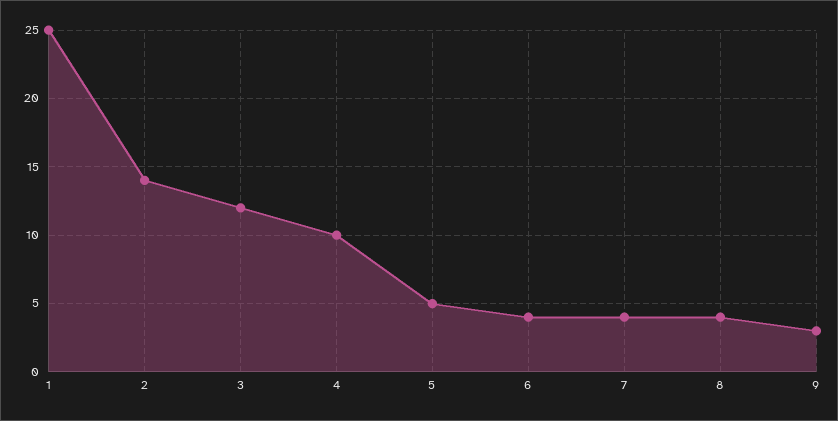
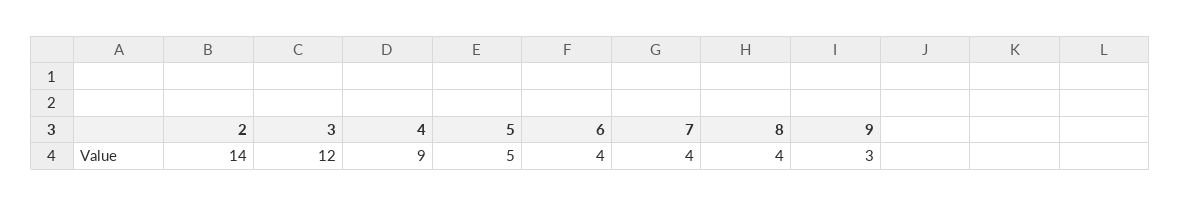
  {
-   "1": 25,
    "2": 14,
    "3": 12,
-   "4": 10,
+   "4": 9,
    "5": 5,
    "6": 4,
    "7": 4,
    "8": 4,
    "9": 3
  }

